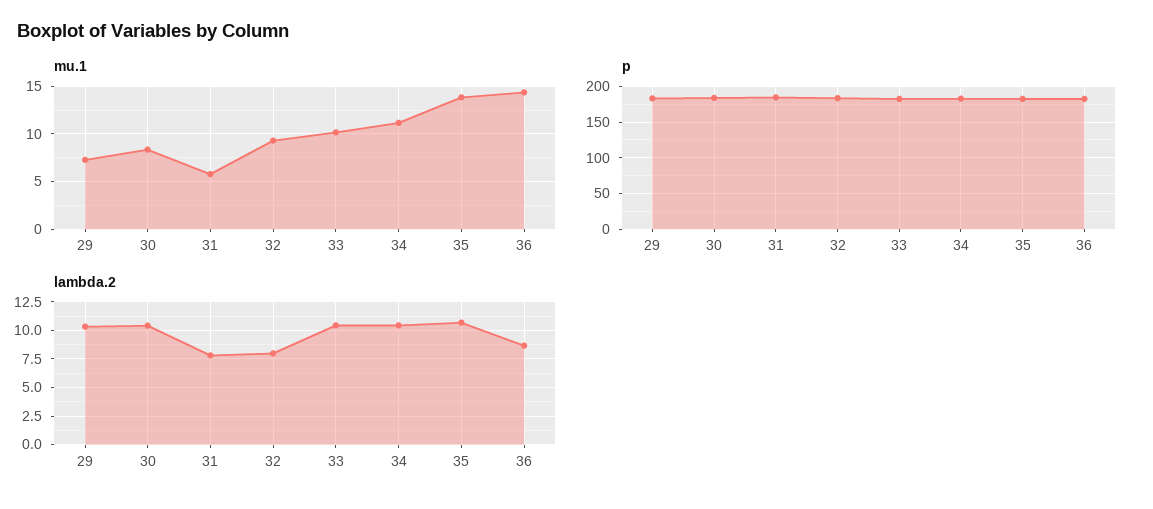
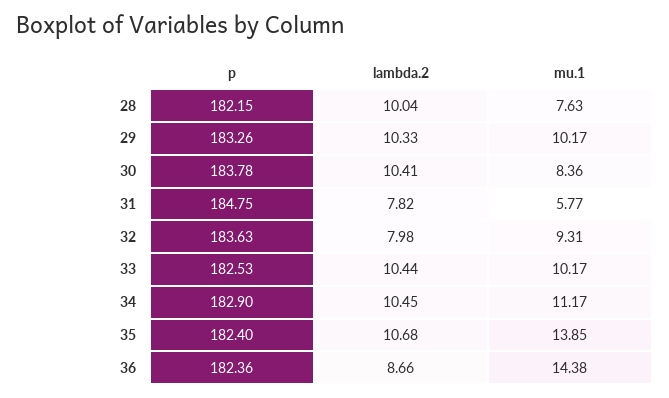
  {
    "mu.1": {
-     "29": 7,
+     "29": 10.17,
      "30": 8.36,
      "31": 5.77,
      "32": 9.31,
      "33": 10.17,
      "34": 11.17,
      "35": 13.85,
-     "36": 14.38
+     "36": 14.38,
+     "28": 7.63
    },
    "p": {
      "29": 183.26,
      "30": 183.78,
      "31": 184.75,
      "32": 183.63,
      "33": 182.53,
      "34": 182.9,
      "35": 182.4,
-     "36": 182.36
+     "36": 182.36,
+     "28": 182.15
    },
    "lambda.2": {
      "29": 10.33,
      "30": 10.41,
      "31": 7.82,
      "32": 7.98,
      "33": 10.44,
      "34": 10.45,
      "35": 10.68,
-     "36": 8.66
+     "36": 8.66,
+     "28": 10.04
    }
  }

